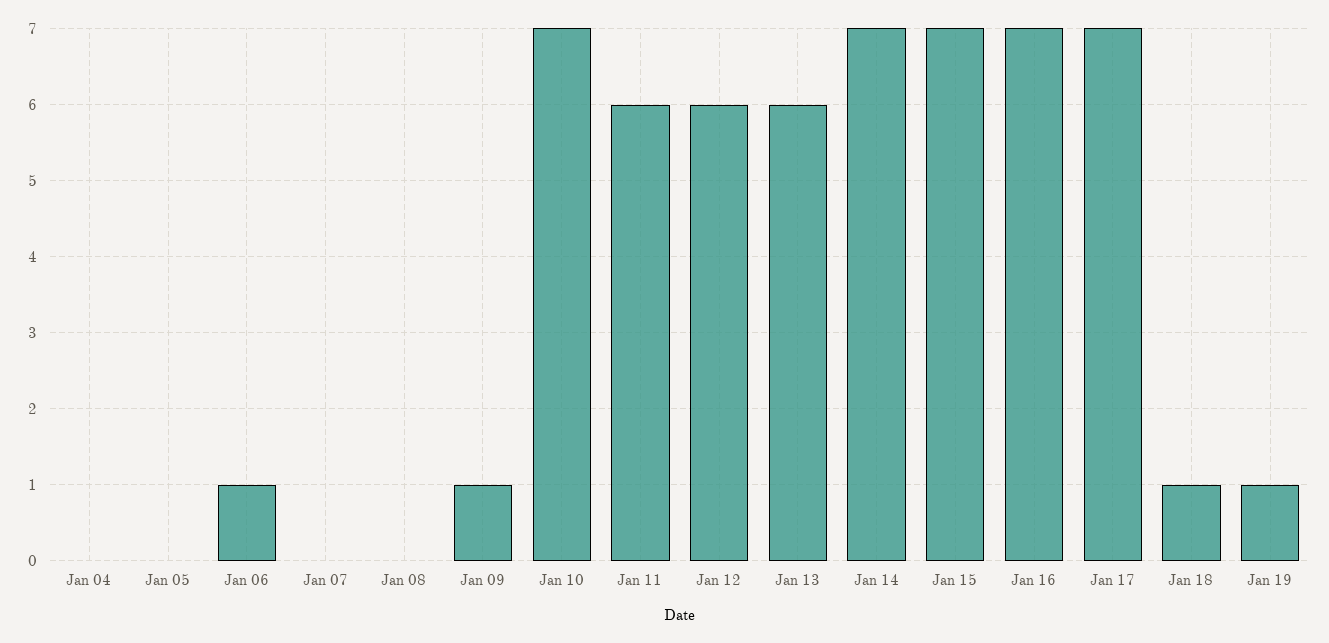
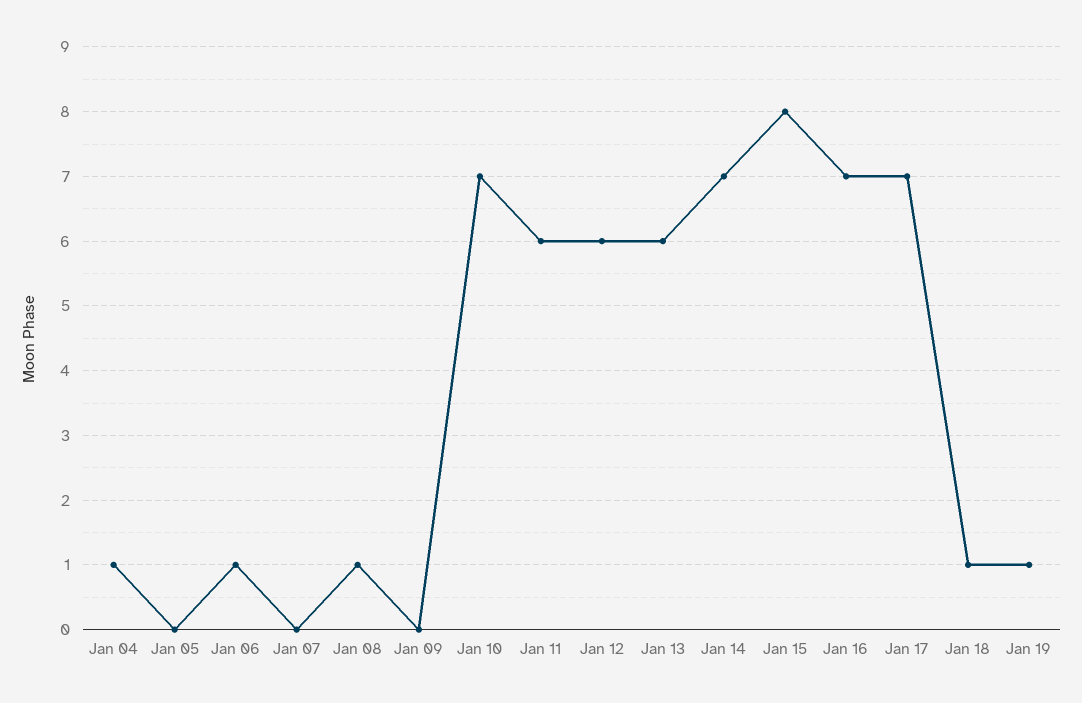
  {
-   "Jan 04": 0,
+   "Jan 04": 1,
    "Jan 05": 0,
    "Jan 06": 1,
    "Jan 07": 0,
-   "Jan 08": 0,
+   "Jan 08": 1,
-   "Jan 09": 1,
+   "Jan 09": 0,
    "Jan 10": 7,
    "Jan 11": 6,
    "Jan 12": 6,
    "Jan 13": 6,
    "Jan 14": 7,
-   "Jan 15": 7,
+   "Jan 15": 8,
    "Jan 16": 7,
    "Jan 17": 7,
    "Jan 18": 1,
    "Jan 19": 1
  }

